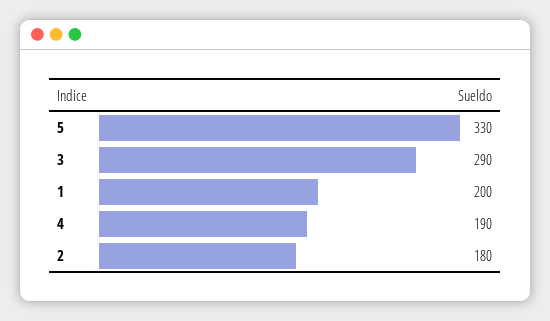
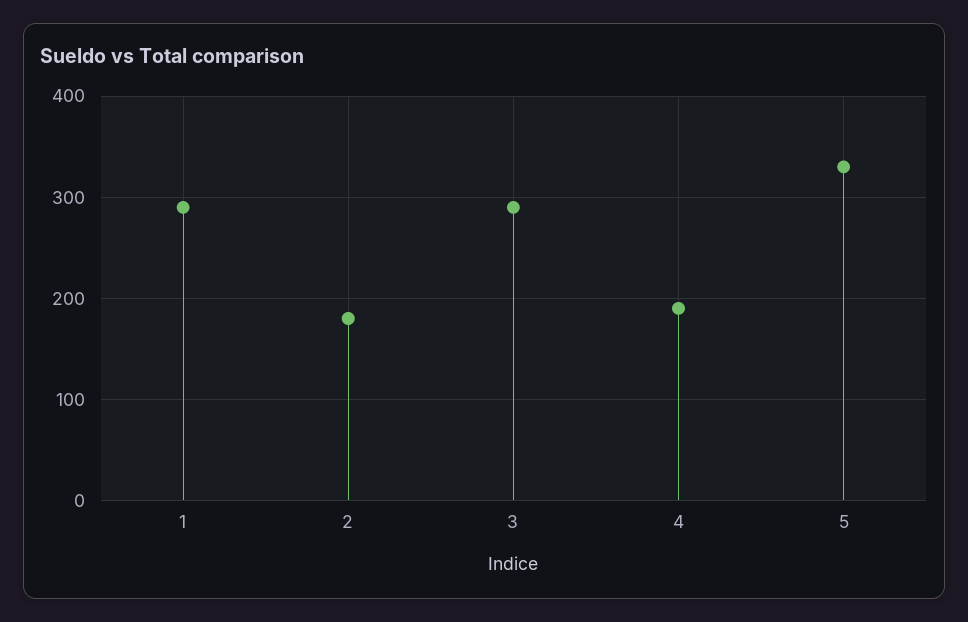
  {
    "5": 330,
    "3": 290,
-   "1": 200,
+   "1": 290,
    "4": 190,
    "2": 180
  }

